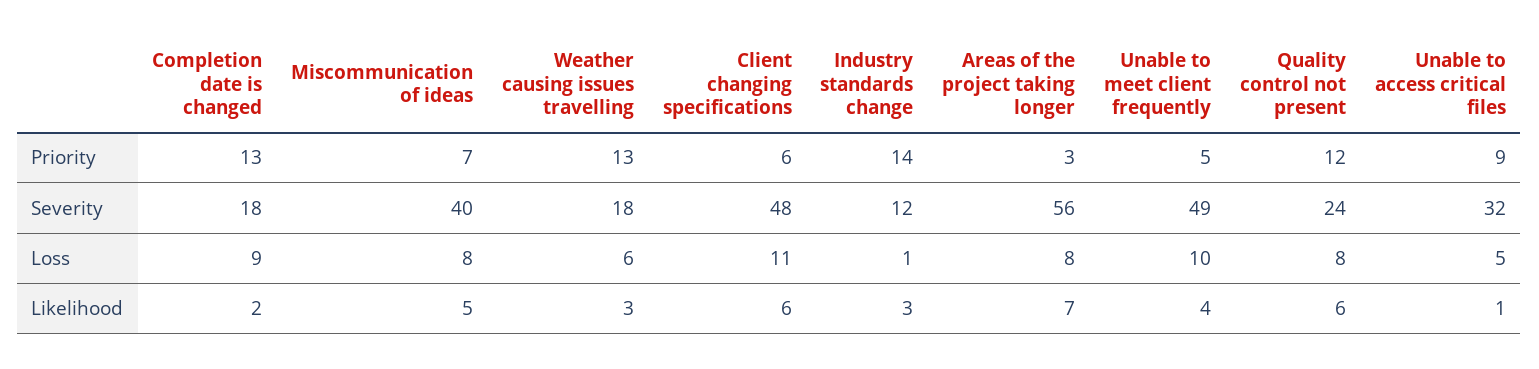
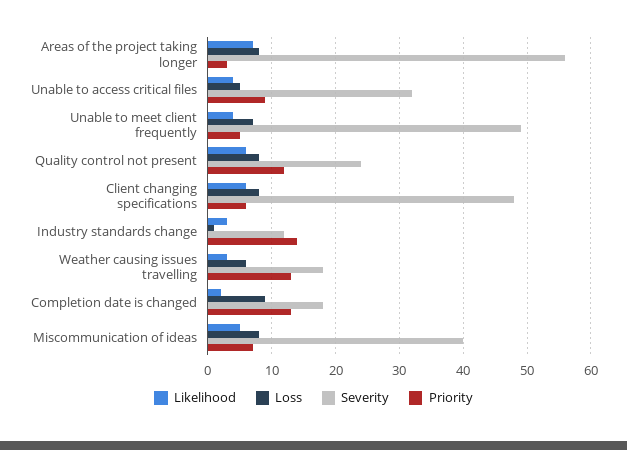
  {
    "Priority": {
      "Completion date is changed": 13,
      "Miscommunication of ideas": 7,
      "Weather causing issues travelling": 13,
      "Client changing specifications": 6,
      "Industry standards change": 14,
      "Areas of the project taking longer": 3,
      "Unable to meet client frequently": 5,
      "Quality control not present": 12,
      "Unable to access critical files": 9
    },
    "Severity": {
      "Completion date is changed": 18,
      "Miscommunication of ideas": 40,
      "Weather causing issues travelling": 18,
      "Client changing specifications": 48,
      "Industry standards change": 12,
      "Areas of the project taking longer": 56,
      "Unable to meet client frequently": 49,
      "Quality control not present": 24,
      "Unable to access critical files": 32
    },
    "Loss": {
      "Completion date is changed": 9,
      "Miscommunication of ideas": 8,
      "Weather causing issues travelling": 6,
-     "Client changing specifications": 11,
+     "Client changing specifications": 8,
      "Industry standards change": 1,
      "Areas of the project taking longer": 8,
-     "Unable to meet client frequently": 10,
+     "Unable to meet client frequently": 7,
      "Quality control not present": 8,
      "Unable to access critical files": 5
    },
    "Likelihood": {
      "Completion date is changed": 2,
      "Miscommunication of ideas": 5,
      "Weather causing issues travelling": 3,
      "Client changing specifications": 6,
      "Industry standards change": 3,
      "Areas of the project taking longer": 7,
      "Unable to meet client frequently": 4,
      "Quality control not present": 6,
-     "Unable to access critical files": 1
+     "Unable to access critical files": 4
    }
  }

